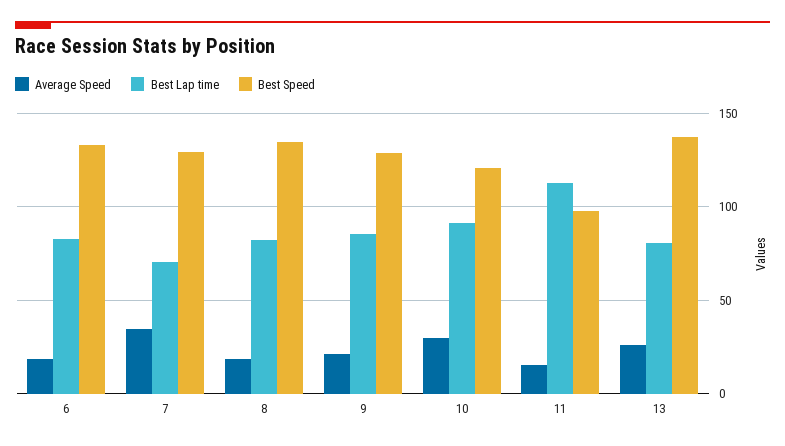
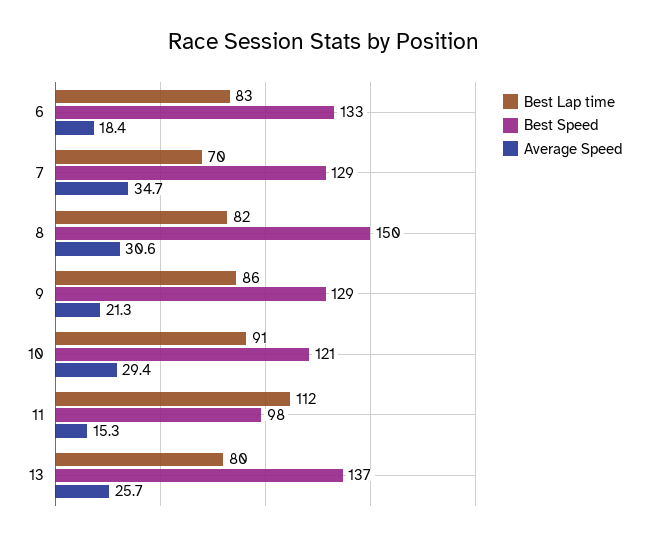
  {
    "Average Speed": {
      "6": 18.4,
      "7": 34.7,
-     "8": 20,
+     "8": 30.6,
      "9": 21.3,
      "10": 29.4,
      "11": 15.3,
      "13": 25.7
    },
    "Best Lap time": {
      "6": 83,
      "7": 70,
      "8": 82,
      "9": 86,
      "10": 91,
      "11": 112,
      "13": 80
    },
    "Best Speed": {
      "6": 133,
      "7": 129,
-     "8": 135,
+     "8": 150,
      "9": 129,
      "10": 121,
      "11": 98,
      "13": 137
    }
  }

